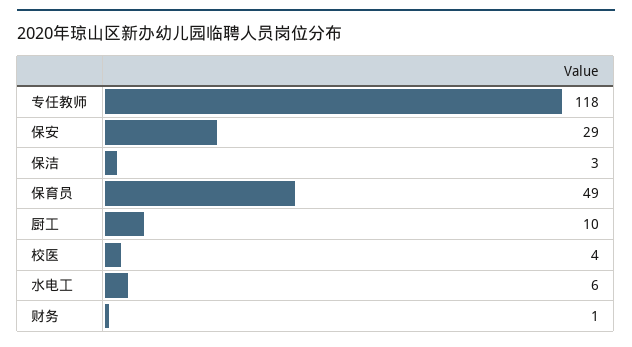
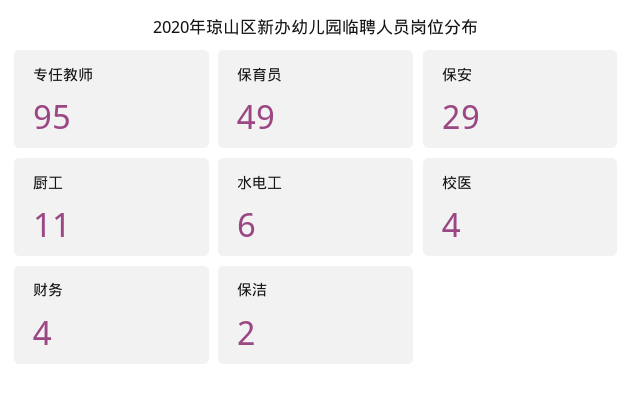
  {
-   "专任教师": 118,
+   "专任教师": 95,
    "保安": 29,
-   "保洁": 3,
+   "保洁": 2,
    "保育员": 49,
-   "厨工": 10,
+   "厨工": 11,
    "校医": 4,
    "水电工": 6,
-   "财务": 1
+   "财务": 4
  }

